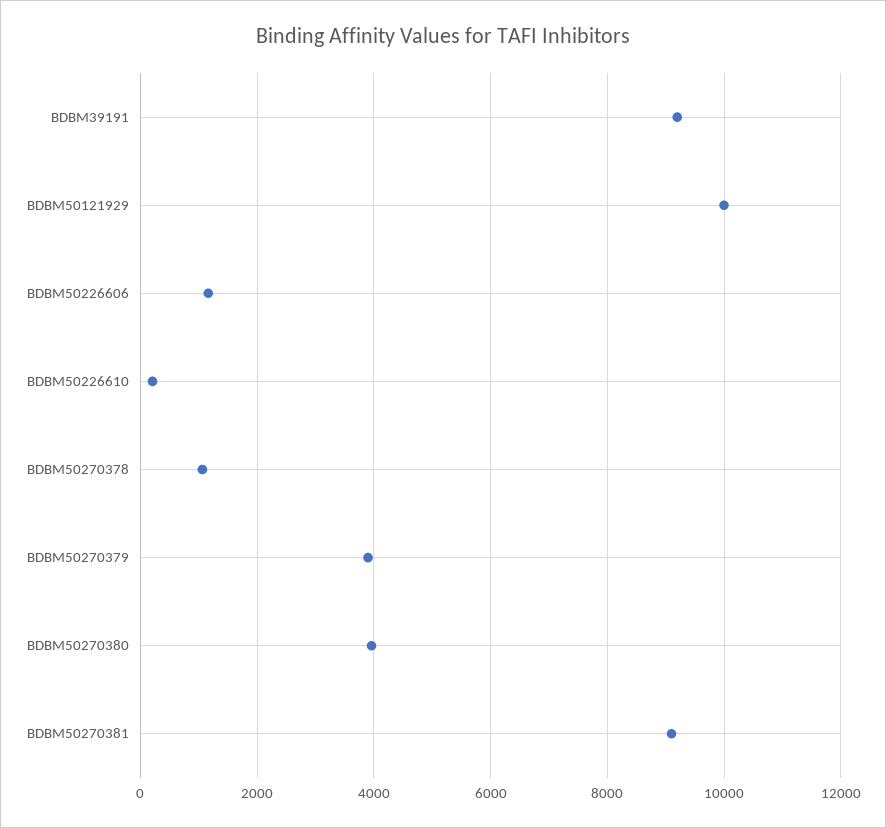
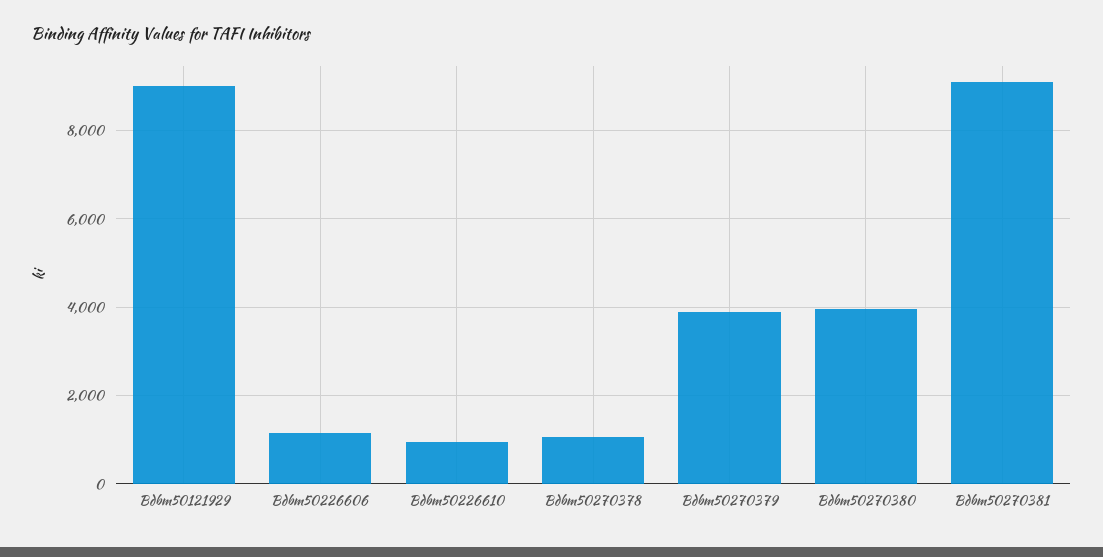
  {
-   "BDBM39191": 9200,
-   "BDBM50121929": 10000,
+   "BDBM50121929": 9000,
    "BDBM50226606": 1200,
-   "BDBM50226610": 200,
+   "BDBM50226610": 1000,
    "BDBM50270378": 1000,
    "BDBM50270379": 4000,
    "BDBM50270380": 4000,
    "BDBM50270381": 9200
  }

